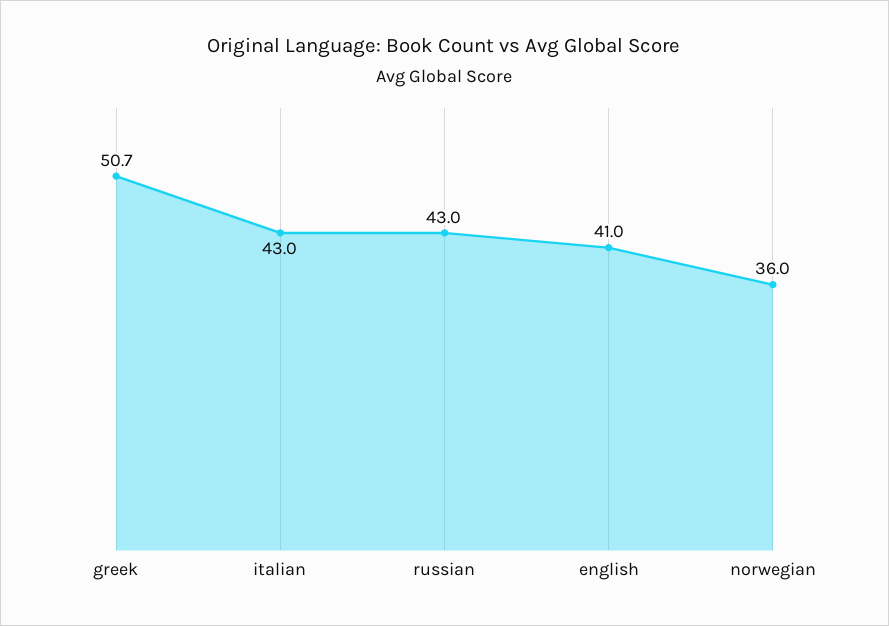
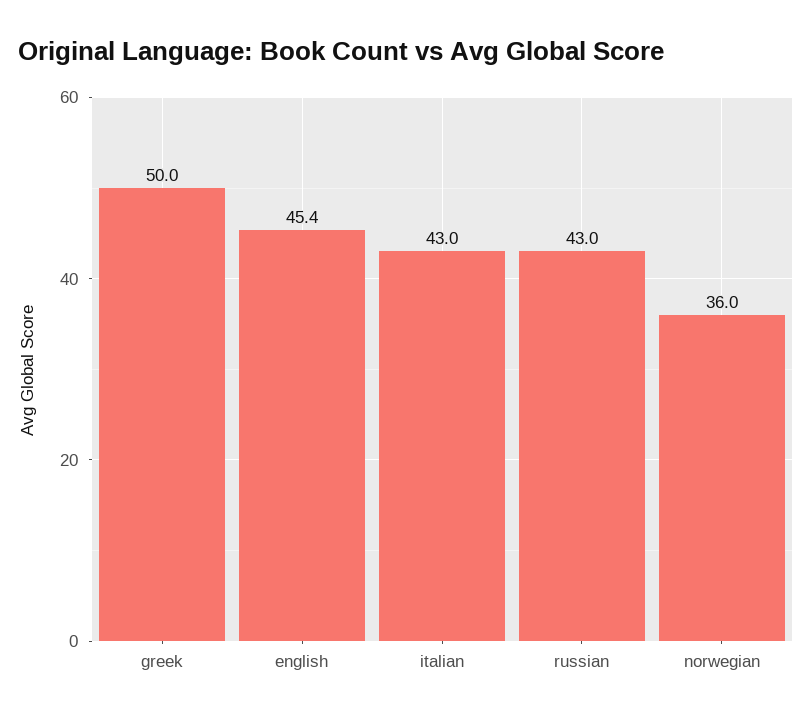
  {
-   "greek": 50.7,
+   "greek": 50,
    "italian": 43,
    "russian": 43,
-   "english": 41,
+   "english": 45.4,
    "norwegian": 36
  }

